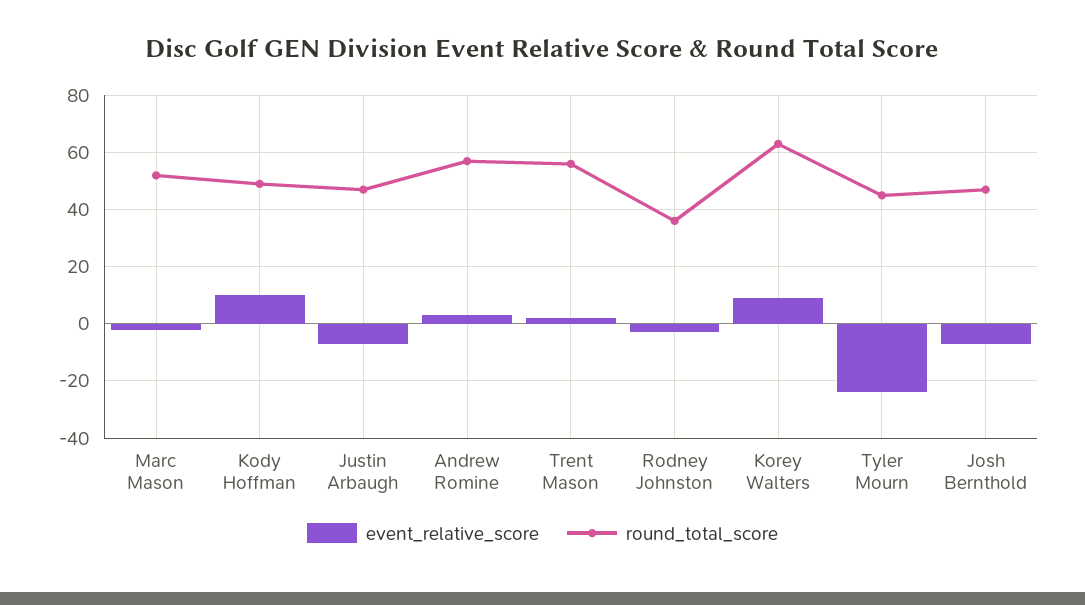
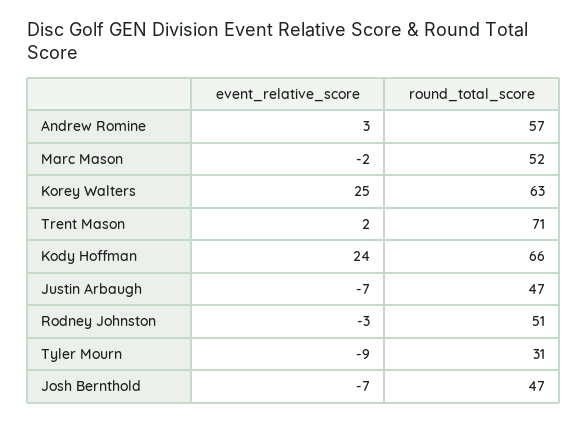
  {
    "event_relative_score": {
      "Marc Mason": -2,
-     "Kody Hoffman": 10,
+     "Kody Hoffman": 24,
      "Justin Arbaugh": -7,
      "Andrew Romine": 3,
      "Trent Mason": 2,
      "Rodney Johnston": -3,
-     "Korey Walters": 10,
+     "Korey Walters": 25,
-     "Tyler Mourn": -25,
+     "Tyler Mourn": -9,
      "Josh Bernthold": -7
    },
    "round_total_score": {
      "Marc Mason": 52,
-     "Kody Hoffman": 50,
+     "Kody Hoffman": 66,
      "Justin Arbaugh": 47,
      "Andrew Romine": 57,
-     "Trent Mason": 55,
+     "Trent Mason": 71,
-     "Rodney Johnston": 35,
+     "Rodney Johnston": 51,
      "Korey Walters": 63,
-     "Tyler Mourn": 45,
+     "Tyler Mourn": 31,
      "Josh Bernthold": 47
    }
  }

